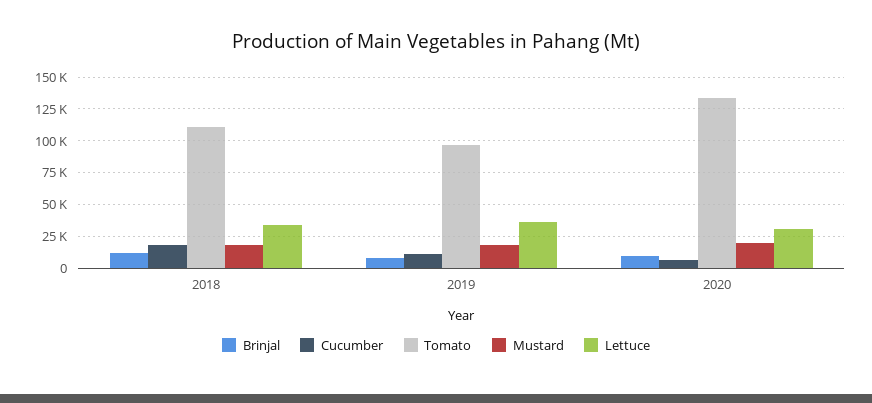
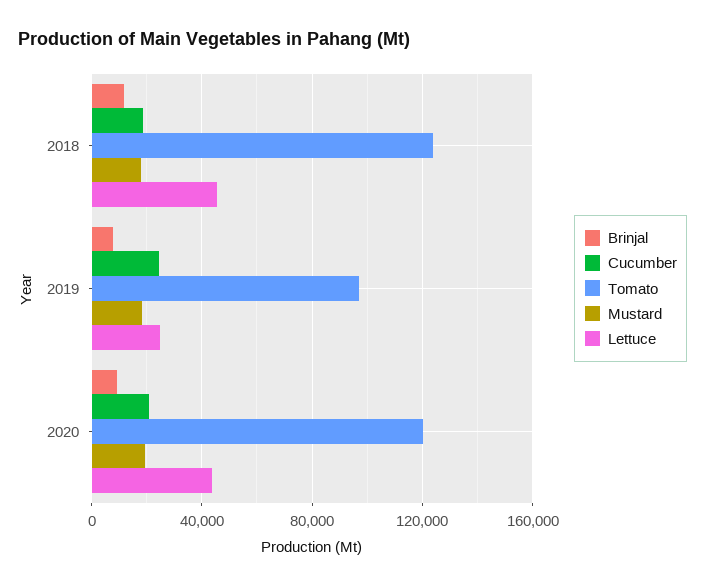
  {
    "Brinjal": {
      "2018": 10000,
      "2019": 10000,
      "2020": 10000
    },
    "Cucumber": {
      "2018": 20000,
-     "2019": 10000,
+     "2019": 25000,
-     "2020": 5000
+     "2020": 20000
    },
    "Tomato": {
-     "2018": 110000,
+     "2018": 125000,
      "2019": 95000,
-     "2020": 135000
+     "2020": 120000
    },
    "Mustard": {
      "2018": 20000,
      "2019": 20000,
      "2020": 20000
    },
    "Lettuce": {
-     "2018": 35000,
+     "2018": 45000,
-     "2019": 35000,
+     "2019": 25000,
-     "2020": 30000
+     "2020": 45000
    }
  }

